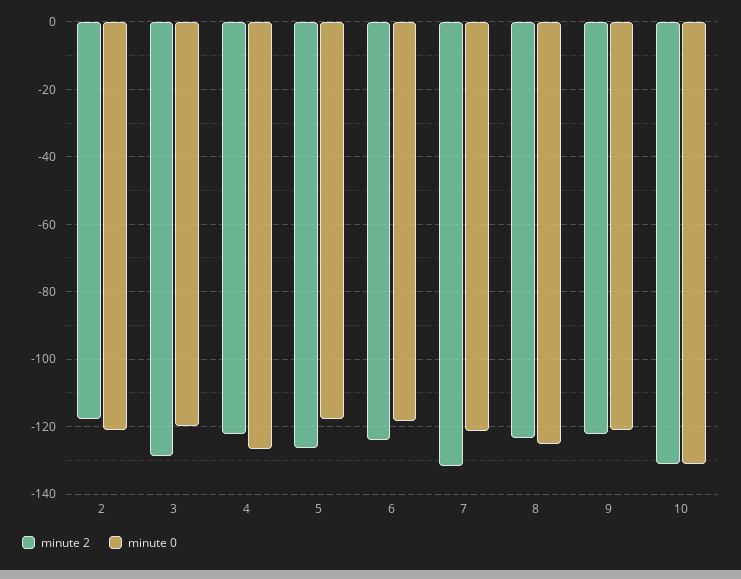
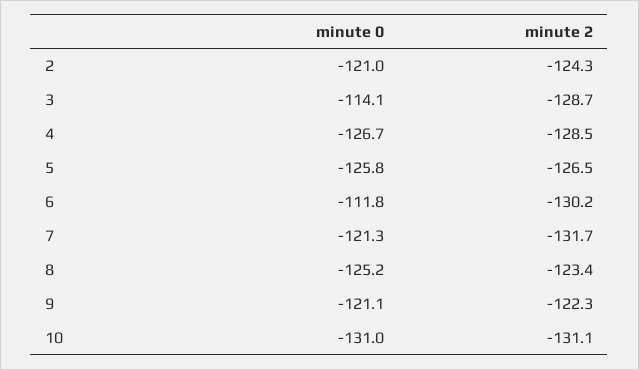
  {
    "minute 2": {
-     "2": -118,
+     "2": -124.3,
      "3": -128.7,
-     "4": -122,
+     "4": -128.5,
      "5": -126.5,
-     "6": -124,
+     "6": -130.2,
      "7": -131.7,
      "8": -123.4,
      "9": -122.3,
      "10": -131.1
    },
    "minute 0": {
      "2": -121,
-     "3": -120,
+     "3": -114.1,
      "4": -126.7,
-     "5": -118,
+     "5": -125.8,
-     "6": -118,
+     "6": -111.8,
      "7": -121.3,
      "8": -125.2,
      "9": -121.1,
      "10": -131
    }
  }

